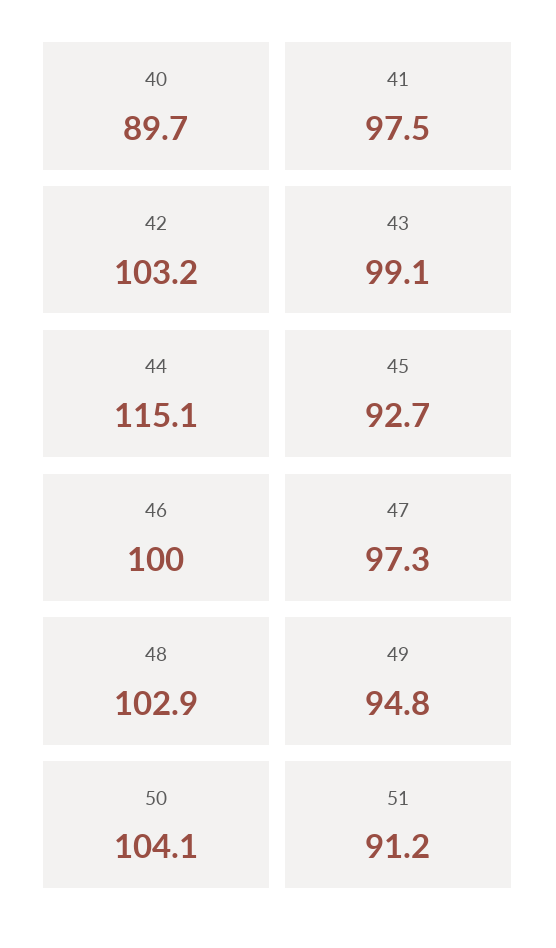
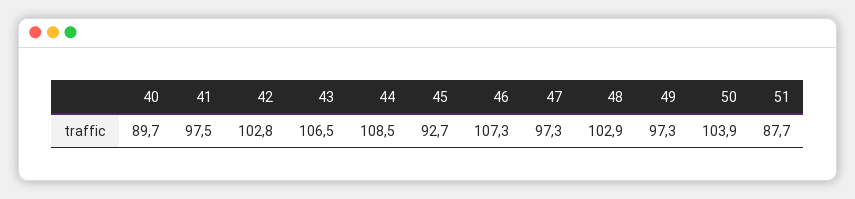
  {
    "40": 89.7,
    "41": 97.5,
-   "42": 103.2,
+   "42": 102.8,
-   "43": 99.1,
+   "43": 106.5,
-   "44": 115.1,
+   "44": 108.5,
    "45": 92.7,
-   "46": 100,
+   "46": 107.3,
    "47": 97.3,
    "48": 102.9,
-   "49": 94.8,
+   "49": 97.3,
-   "50": 104.1,
+   "50": 103.9,
-   "51": 91.2
+   "51": 87.7
  }

